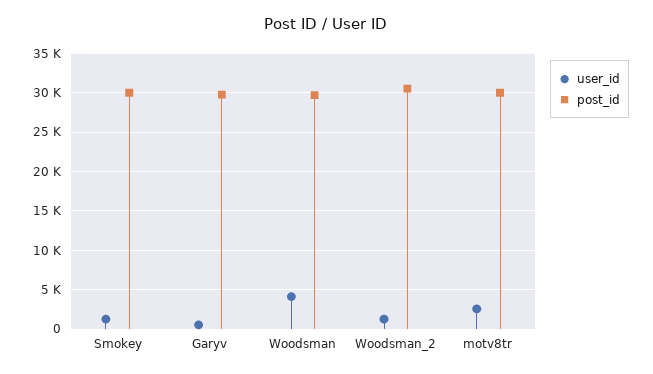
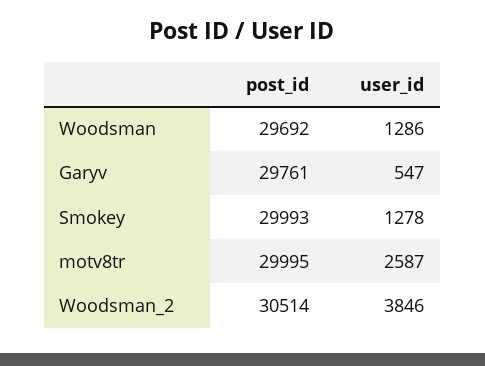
  {
    "user_id": {
      "Smokey": 1278,
      "Garyv": 547,
-     "Woodsman": 4000,
+     "Woodsman": 1286,
-     "Woodsman_2": 1000,
+     "Woodsman_2": 3846,
      "motv8tr": 2587
    },
    "post_id": {
      "Smokey": 29993,
      "Garyv": 29761,
      "Woodsman": 29692,
      "Woodsman_2": 30514,
      "motv8tr": 29995
    }
  }

